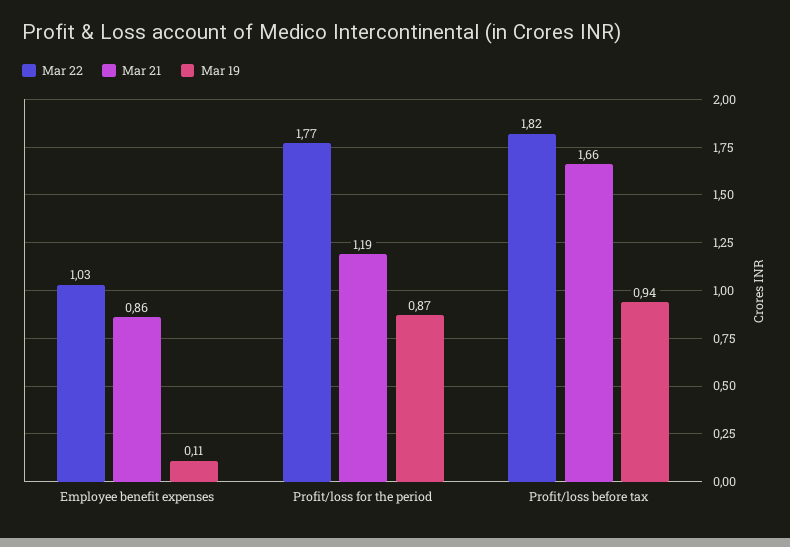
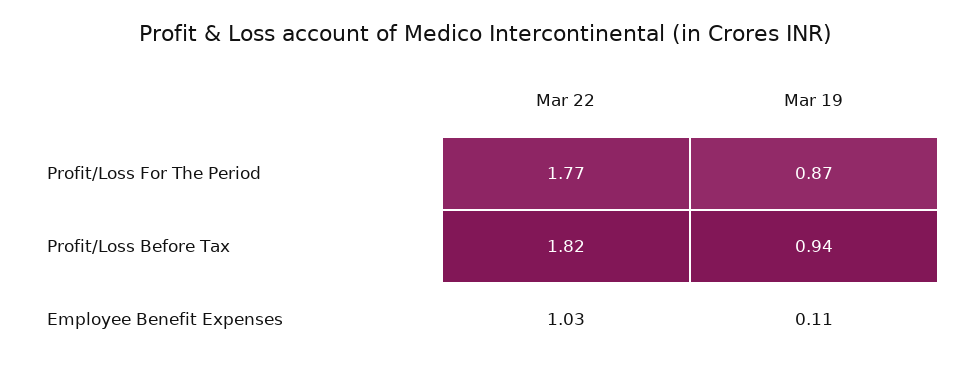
  {
    "Mar 22": {
      "Employee benefit expenses": 1.03,
      "Profit/loss for the period": 1.77,
      "Profit/loss before tax": 1.82
    },
-   "Mar 21": {
-     "Employee benefit expenses": 0.86,
-     "Profit/loss for the period": 1.19,
-     "Profit/loss before tax": 1.66
-   },
    "Mar 19": {
      "Employee benefit expenses": 0.11,
      "Profit/loss for the period": 0.87,
      "Profit/loss before tax": 0.94
    }
  }

